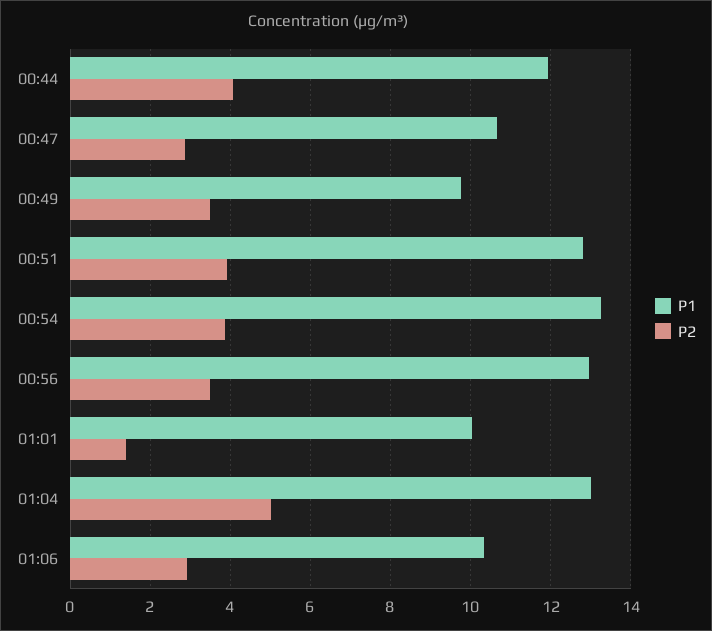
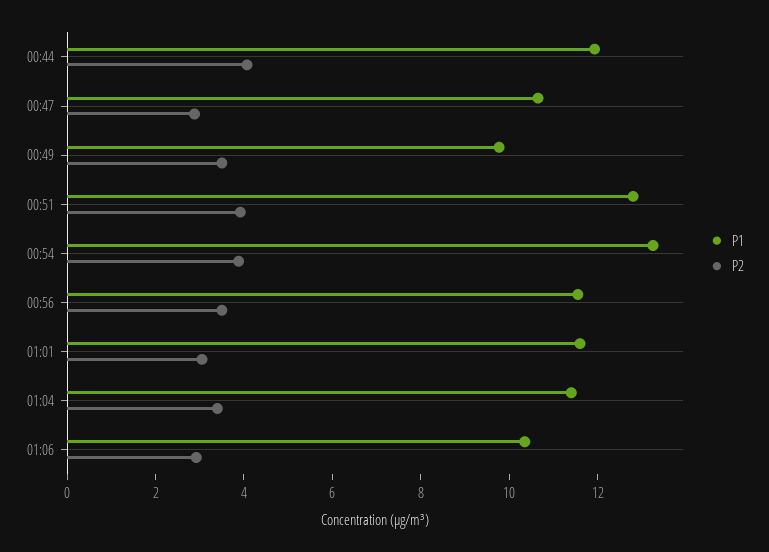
  {
    "P1": {
      "00:44": 12,
      "00:47": 10.6,
      "00:49": 9.8,
      "00:51": 12.8,
      "00:54": 13.2,
-     "00:56": 13,
+     "00:56": 11.5,
-     "01:01": 10,
+     "01:01": 11.5,
-     "01:04": 13,
+     "01:04": 11.5,
      "01:06": 10.4
    },
    "P2": {
      "00:44": 4,
      "00:47": 2.8,
      "00:49": 3.6,
      "00:51": 4,
      "00:54": 3.8,
      "00:56": 3.6,
-     "01:01": 1.4,
+     "01:01": 3,
-     "01:04": 5,
+     "01:04": 3.5,
      "01:06": 3
    }
  }

